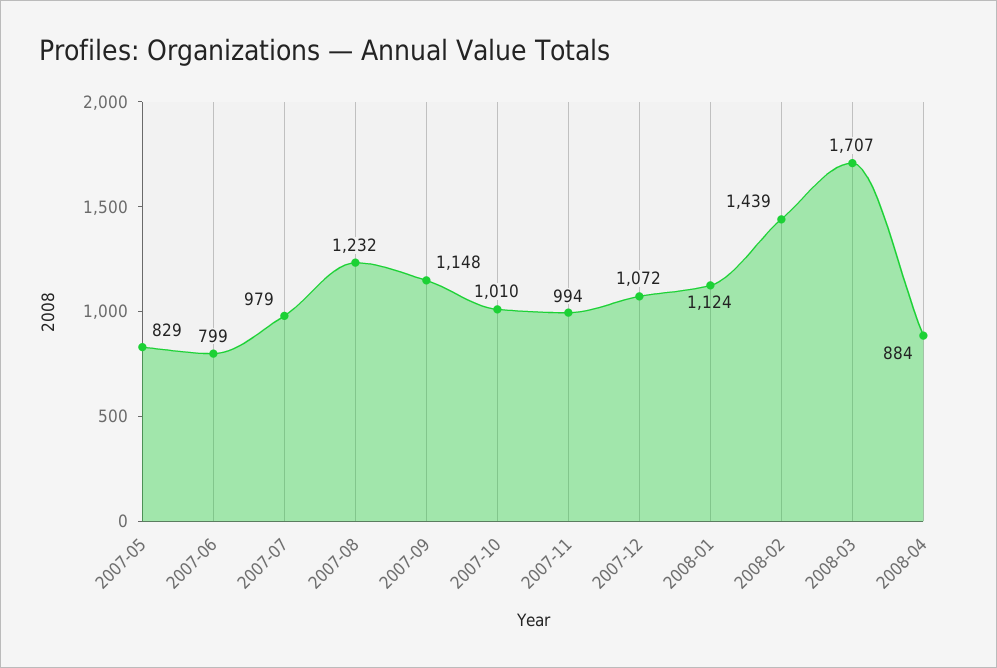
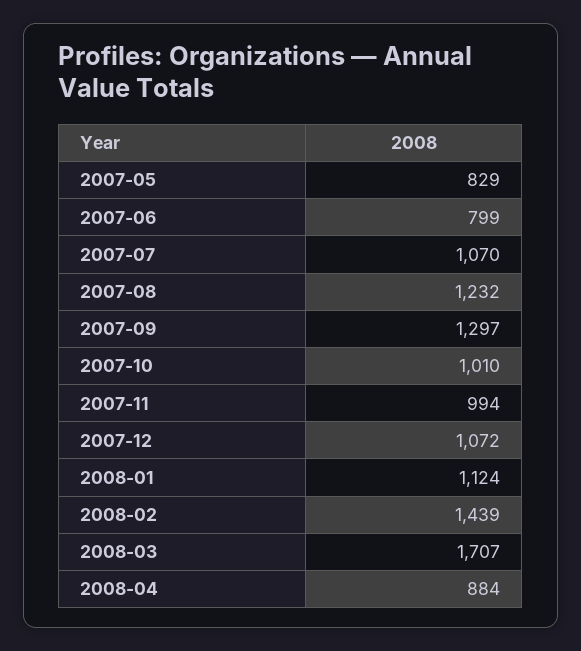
  {
    "2007-05": 829,
    "2007-06": 799,
-   "2007-07": 979,
+   "2007-07": 1070,
    "2007-08": 1232,
-   "2007-09": 1148,
+   "2007-09": 1297,
    "2007-10": 1010,
    "2007-11": 994,
    "2007-12": 1072,
    "2008-01": 1124,
    "2008-02": 1439,
    "2008-03": 1707,
    "2008-04": 884
  }

